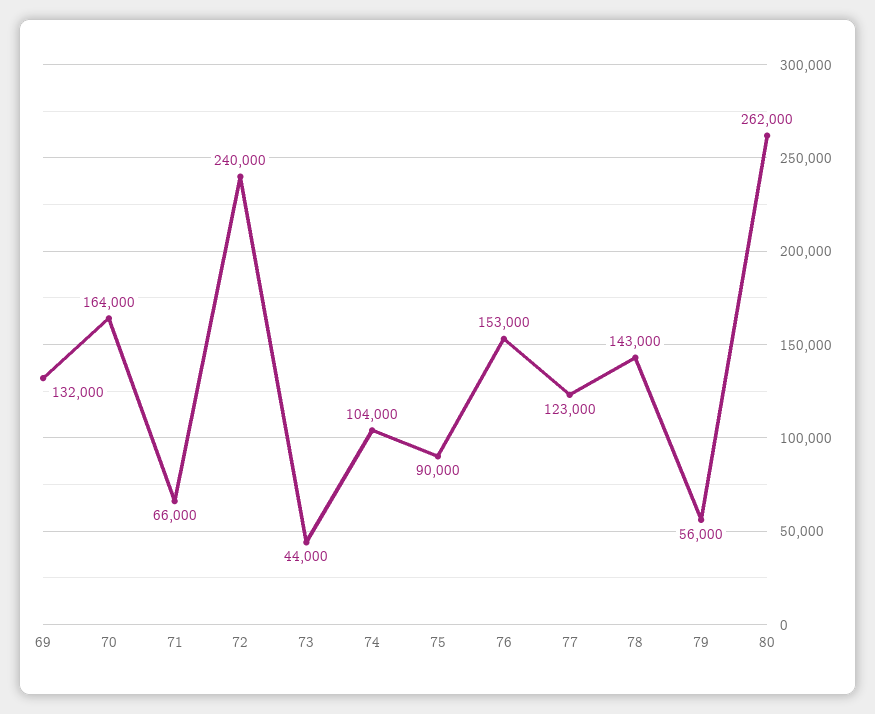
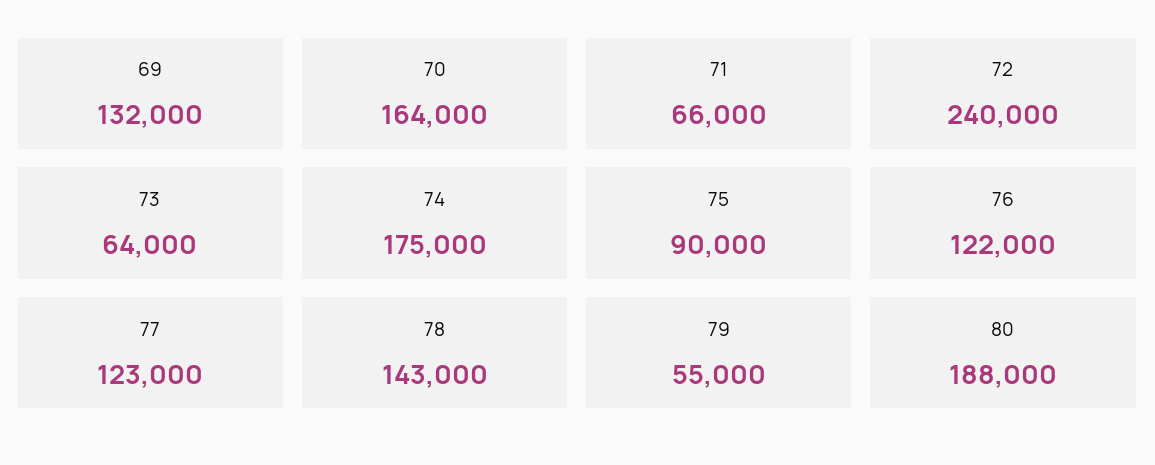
  {
    "69": 132000,
    "70": 164000,
    "71": 66000,
    "72": 240000,
-   "73": 44000,
+   "73": 64000,
-   "74": 104000,
+   "74": 175000,
    "75": 90000,
-   "76": 153000,
+   "76": 122000,
    "77": 123000,
    "78": 143000,
-   "79": 56000,
+   "79": 55000,
-   "80": 262000
+   "80": 188000
  }

